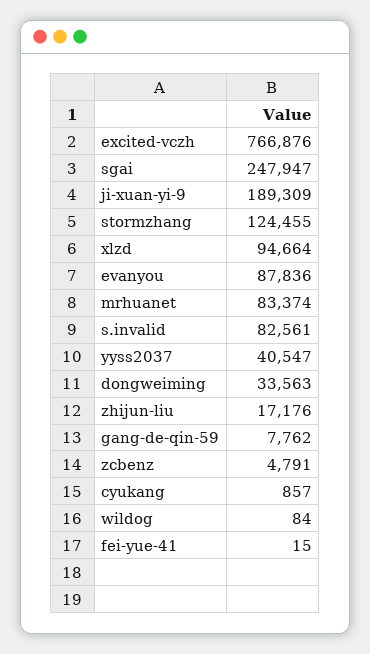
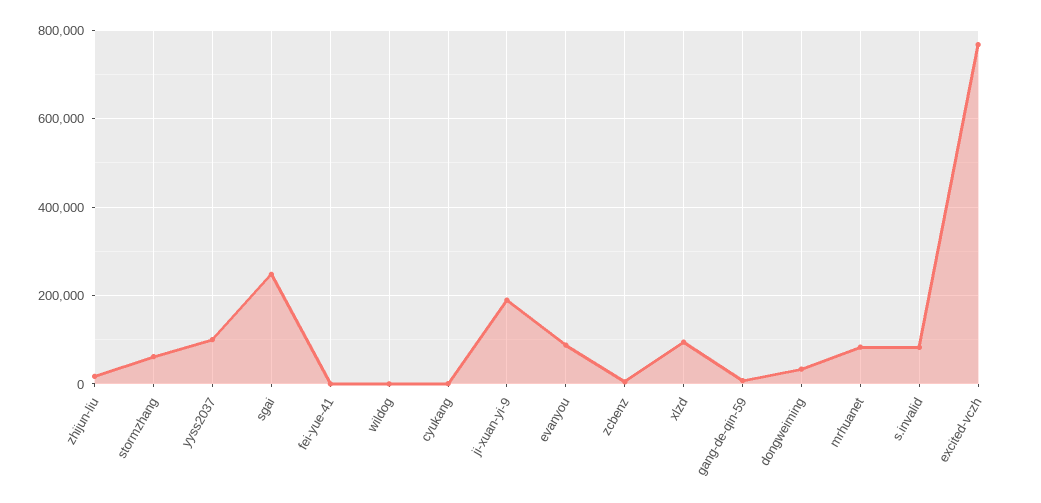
  {
    "excited-vczh": 766876,
    "sgai": 247947,
    "ji-xuan-yi-9": 189309,
-   "stormzhang": 124455,
+   "stormzhang": 60000,
    "xlzd": 94664,
    "evanyou": 87836,
    "mrhuanet": 83374,
    "s.invalid": 82561,
-   "yyss2037": 40547,
+   "yyss2037": 100000,
    "dongweiming": 33563,
    "zhijun-liu": 17176,
    "gang-de-qin-59": 7762,
    "zcbenz": 4791,
    "cyukang": 857,
    "wildog": 84,
    "fei-yue-41": 15
  }

